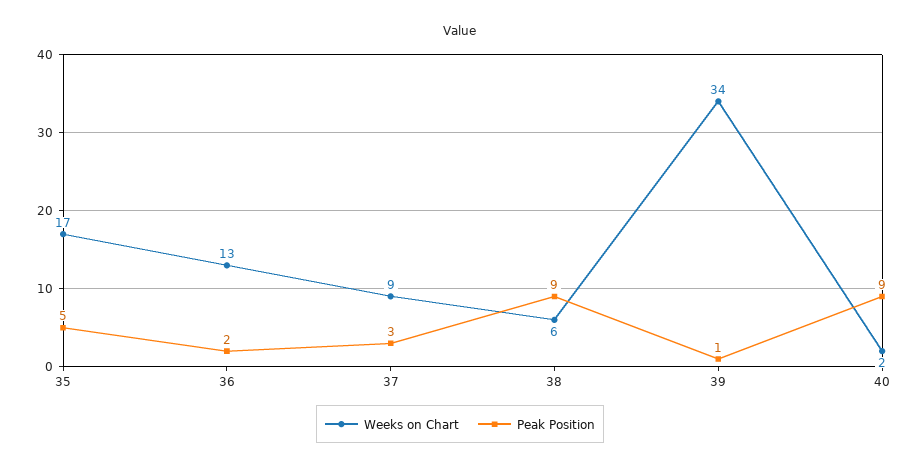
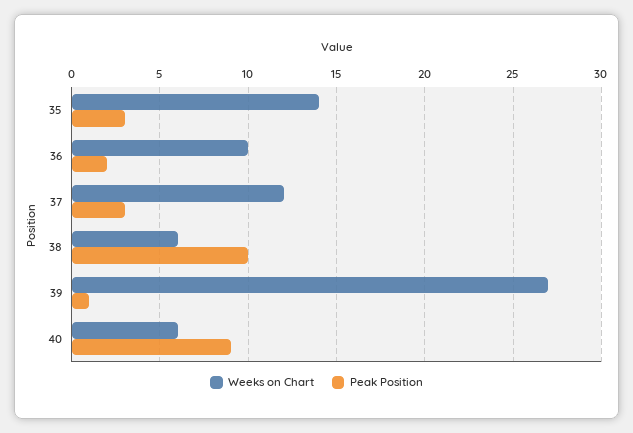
  {
    "Weeks on Chart": {
-     "35": 17,
+     "35": 14,
-     "36": 13,
+     "36": 10,
-     "37": 9,
+     "37": 12,
      "38": 6,
-     "39": 34,
+     "39": 27,
-     "40": 2
+     "40": 6
    },
    "Peak Position": {
-     "35": 5,
+     "35": 3,
      "36": 2,
      "37": 3,
-     "38": 9,
+     "38": 10,
      "39": 1,
      "40": 9
    }
  }

